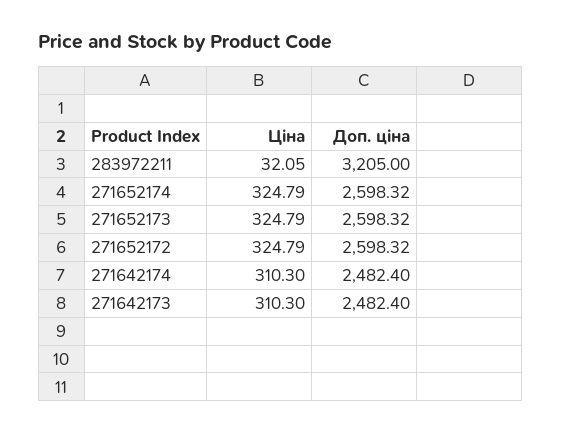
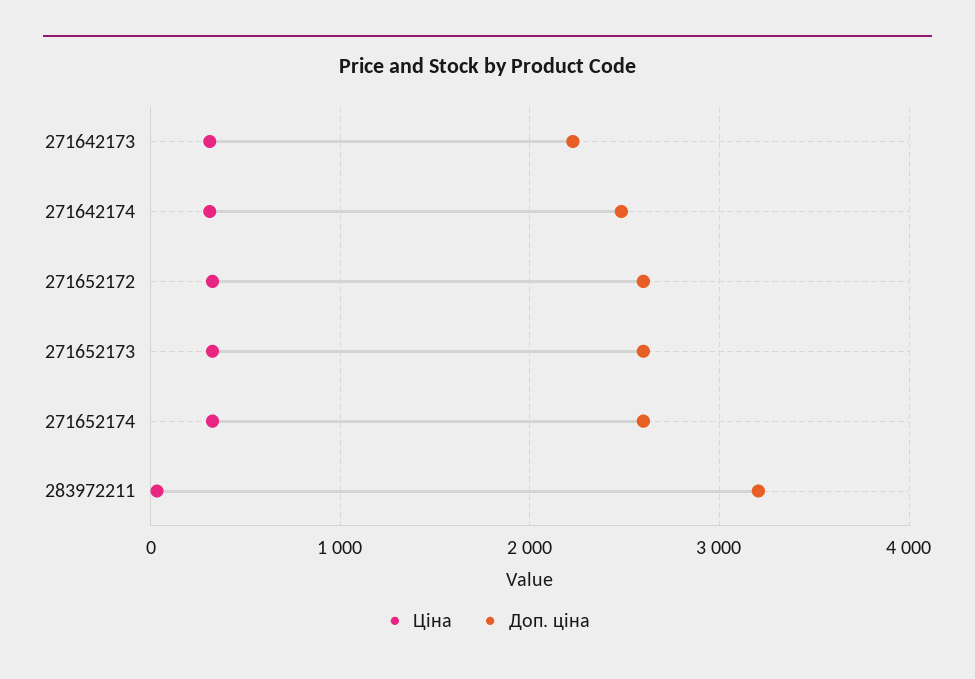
  {
    "Ціна": {
      "283972211": 32.05,
      "271652174": 324.79,
      "271652173": 324.79,
      "271652172": 324.79,
      "271642174": 310.3,
      "271642173": 310.3
    },
    "Доп. ціна": {
      "283972211": 3205,
      "271652174": 2598.32,
      "271652173": 2598.32,
      "271652172": 2598.32,
      "271642174": 2482.4,
-     "271642173": 2482.4
+     "271642173": 2200
    }
  }

